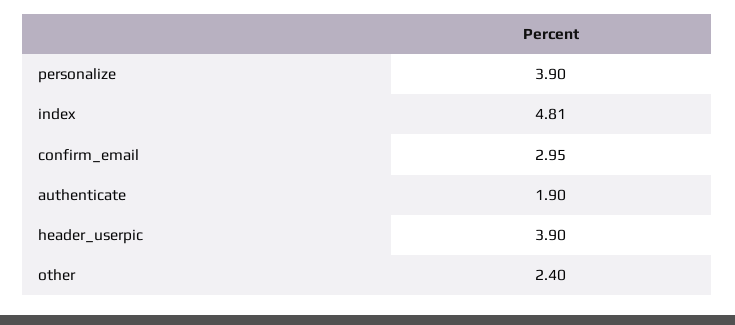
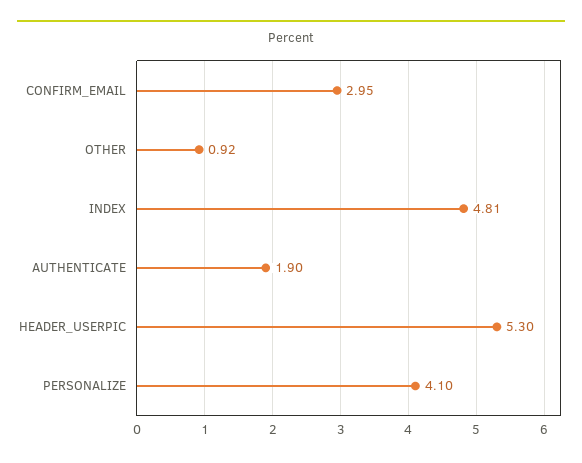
  {
-   "personalize": 3.9,
+   "personalize": 4.1,
    "index": 4.81,
    "confirm_email": 2.95,
    "authenticate": 1.9,
-   "header_userpic": 3.9,
+   "header_userpic": 5.3,
-   "other": 2.4
+   "other": 0.92
  }

